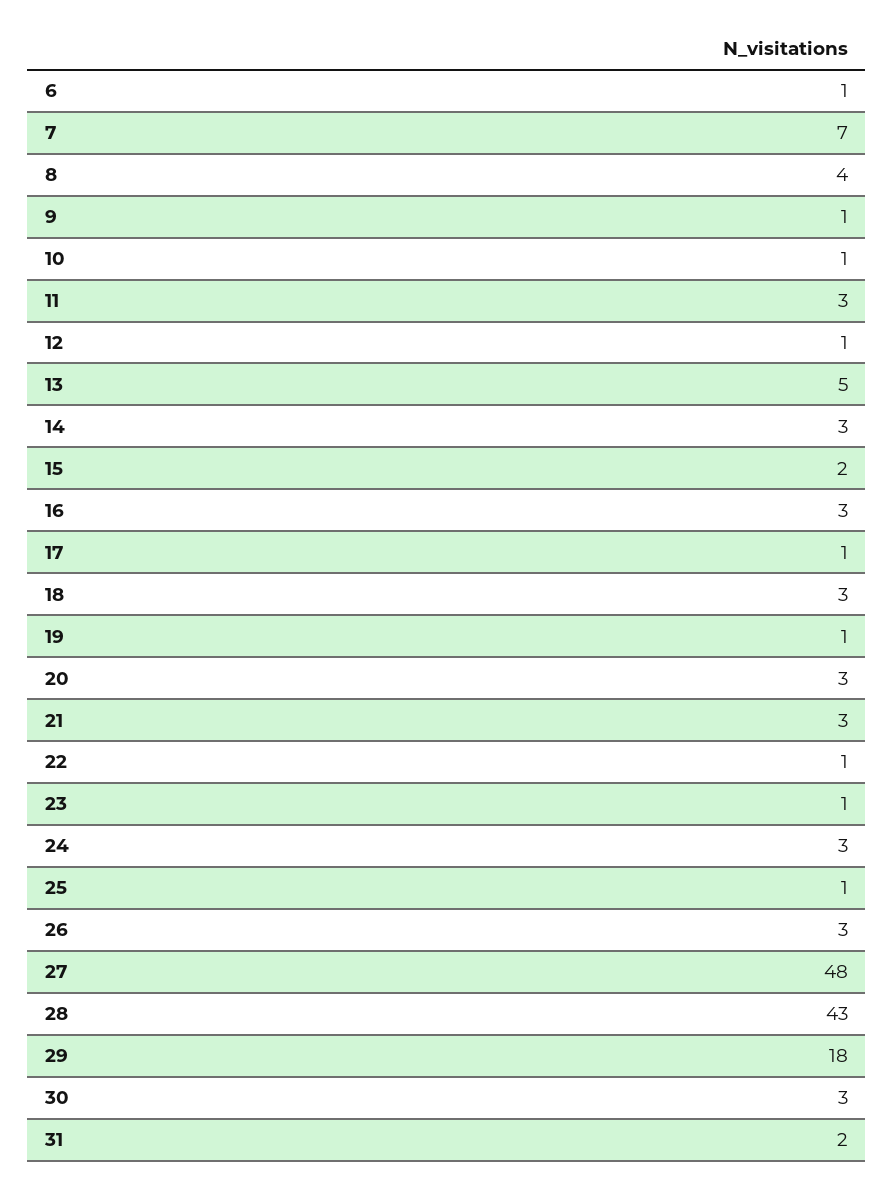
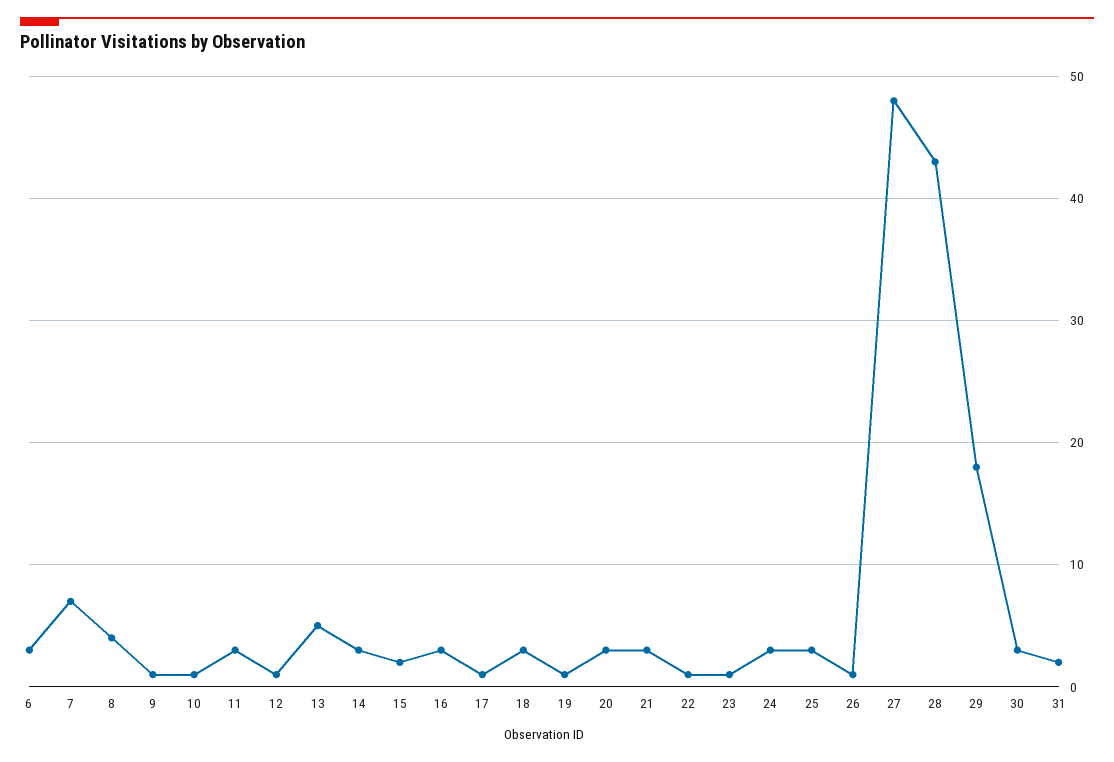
  {
-   "6": 1,
+   "6": 3,
    "7": 7,
    "8": 4,
    "9": 1,
    "10": 1,
    "11": 3,
    "12": 1,
    "13": 5,
    "14": 3,
    "15": 2,
    "16": 3,
    "17": 1,
    "18": 3,
    "19": 1,
    "20": 3,
    "21": 3,
    "22": 1,
    "23": 1,
    "24": 3,
-   "25": 1,
+   "25": 3,
-   "26": 3,
+   "26": 1,
    "27": 48,
    "28": 43,
    "29": 18,
    "30": 3,
    "31": 2
  }

